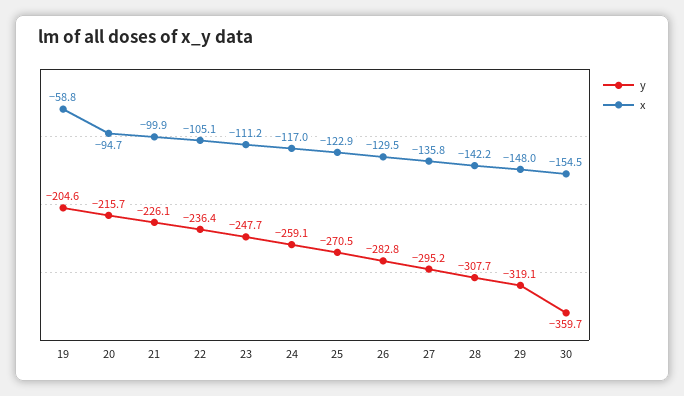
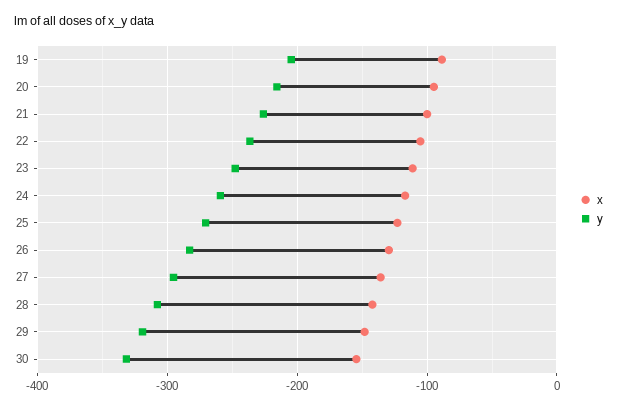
  {
    "y": {
      "19": -204.6,
      "20": -215.7,
      "21": -226.1,
      "22": -236.4,
      "23": -247.7,
      "24": -259.1,
      "25": -270.5,
      "26": -282.8,
      "27": -295.2,
      "28": -307.7,
      "29": -319.1,
-     "30": -359.7
+     "30": -330
    },
    "x": {
-     "19": -58.8,
+     "19": -90,
      "20": -94.7,
      "21": -99.9,
      "22": -105.1,
      "23": -111.2,
      "24": -117,
      "25": -122.9,
      "26": -129.5,
      "27": -135.8,
      "28": -142.2,
      "29": -148,
      "30": -154.5
    }
  }

